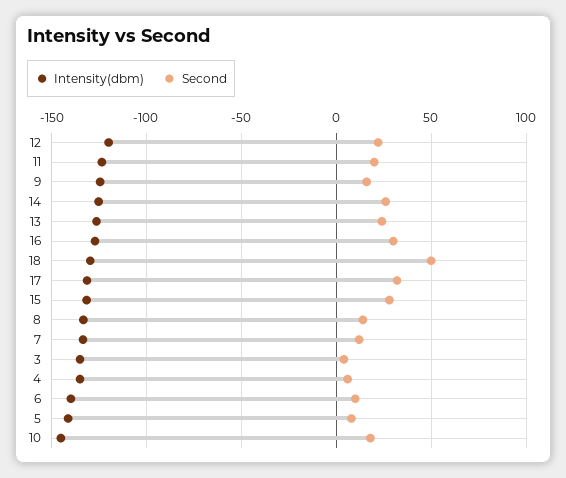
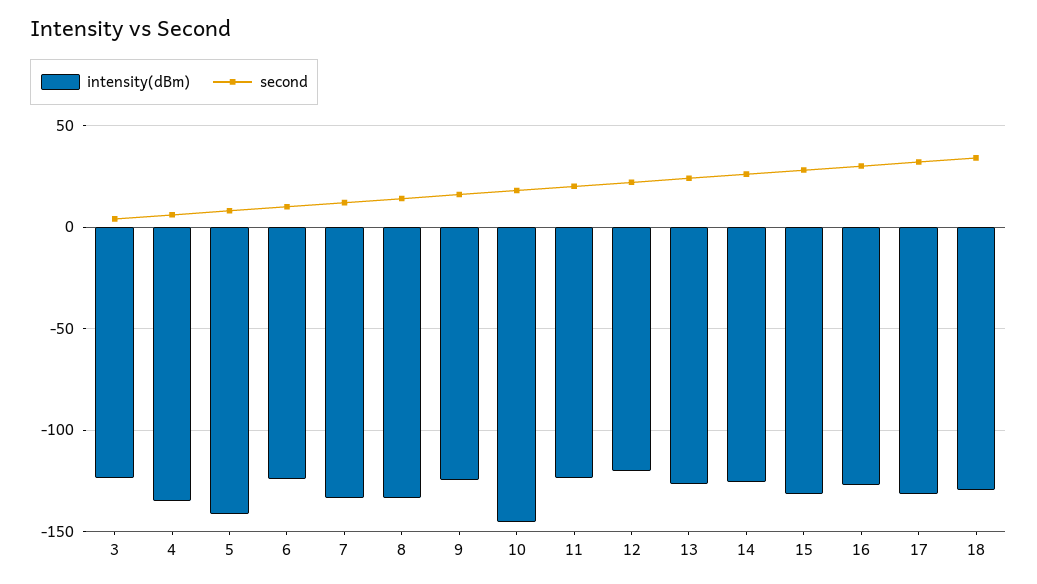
  {
    "Intensity(dbm)": {
      "12": -120,
      "11": -125,
      "9": -125,
      "14": -125,
      "13": -125,
      "16": -125,
      "18": -130,
      "17": -130,
      "15": -130,
      "8": -135,
      "7": -135,
-     "3": -135,
+     "3": -125,
      "4": -135,
-     "6": -140,
+     "6": -125,
      "5": -140,
      "10": -145
    },
    "Second": {
      "12": 20,
      "11": 20,
      "9": 15,
      "14": 25,
      "13": 25,
      "16": 30,
-     "18": 50,
+     "18": 35,
      "17": 30,
      "15": 30,
      "8": 15,
      "7": 10,
      "3": 5,
      "4": 5,
      "6": 10,
      "5": 10,
      "10": 20
    }
  }

